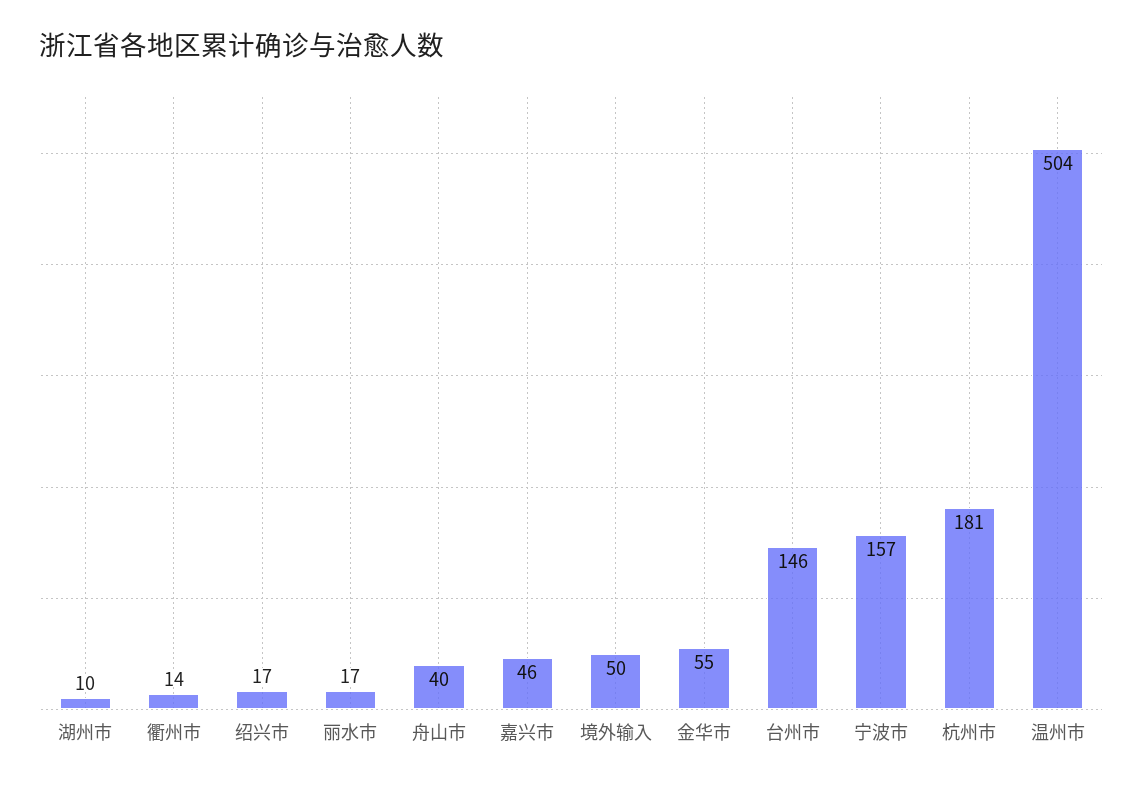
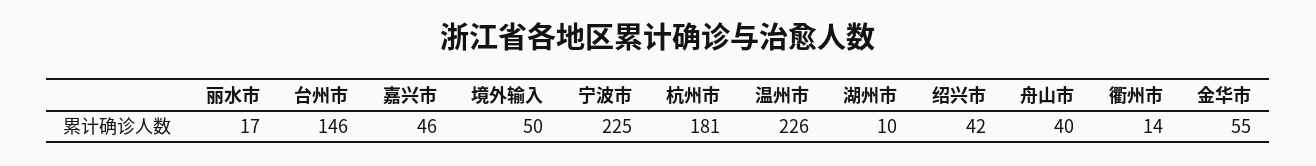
  {
    "湖州市": 10,
    "衢州市": 14,
-   "绍兴市": 17,
+   "绍兴市": 42,
    "丽水市": 17,
    "舟山市": 40,
    "嘉兴市": 46,
    "境外输入": 50,
    "金华市": 55,
    "台州市": 146,
-   "宁波市": 157,
+   "宁波市": 225,
    "杭州市": 181,
-   "温州市": 504
+   "温州市": 226
  }

